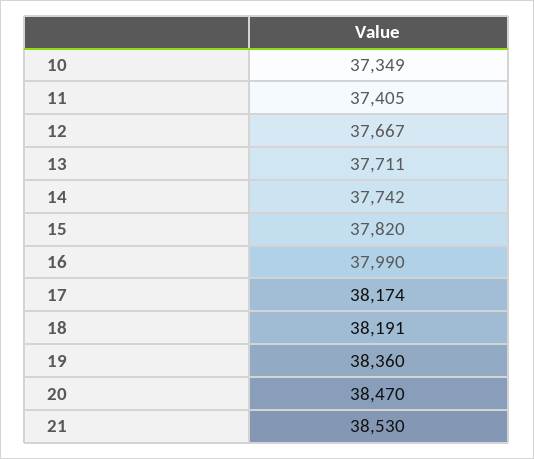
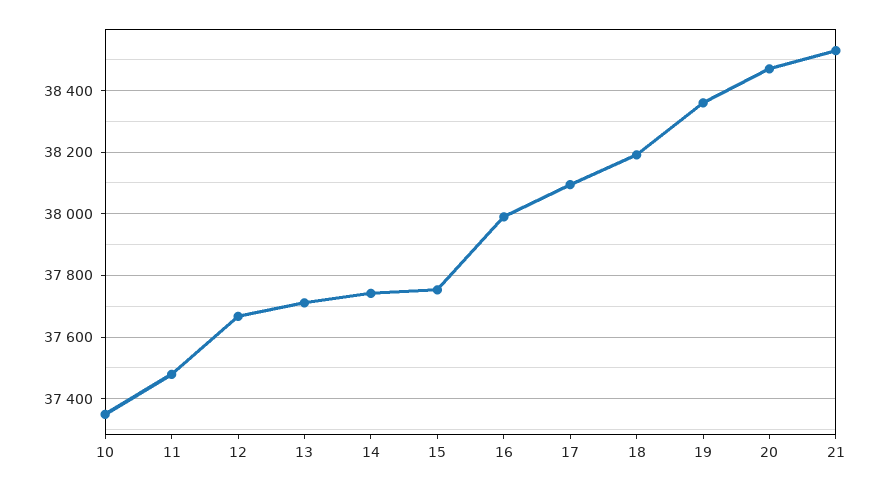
  {
    "10": 37349,
-   "11": 37405,
+   "11": 37480,
    "12": 37667,
    "13": 37711,
    "14": 37742,
-   "15": 37820,
+   "15": 37760,
    "16": 37990,
-   "17": 38174,
+   "17": 38100,
    "18": 38191,
    "19": 38360,
    "20": 38470,
    "21": 38530
  }

